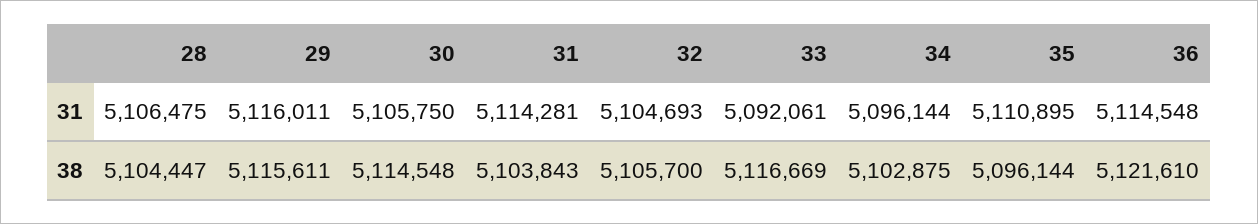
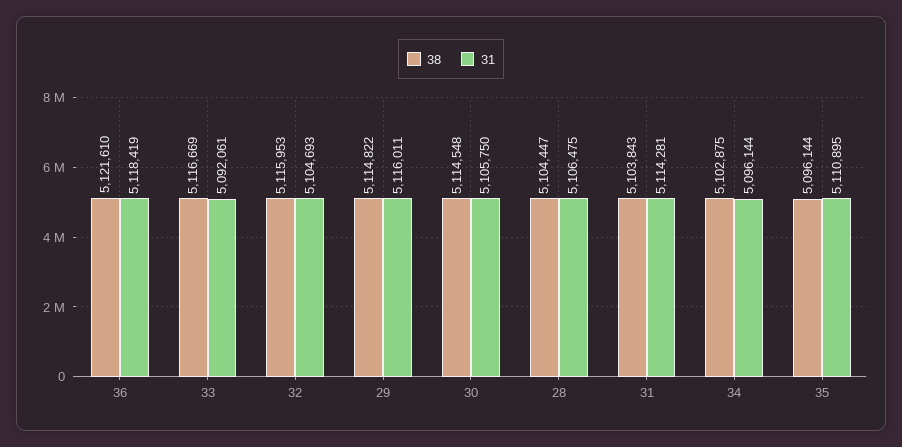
  {
    "31": {
      "28": 5106475,
      "29": 5116011,
      "30": 5105750,
      "31": 5114281,
      "32": 5104693,
      "33": 5092061,
      "34": 5096144,
      "35": 5110895,
-     "36": 5114548
+     "36": 5118419
    },
    "38": {
      "28": 5104447,
-     "29": 5115611,
+     "29": 5114822,
      "30": 5114548,
      "31": 5103843,
-     "32": 5105700,
+     "32": 5115953,
      "33": 5116669,
      "34": 5102875,
      "35": 5096144,
      "36": 5121610
    }
  }

